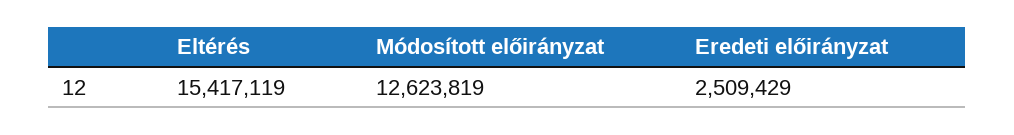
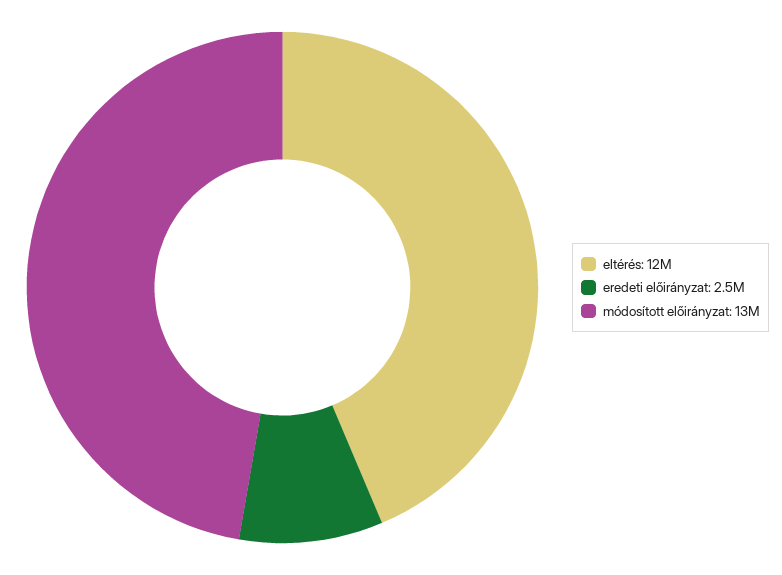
  {
-   "Eltérés": 15417119,
+   "Eltérés": 12000000,
    "Módosított előirányzat": 12623819,
    "Eredeti előirányzat": 2509429
  }

